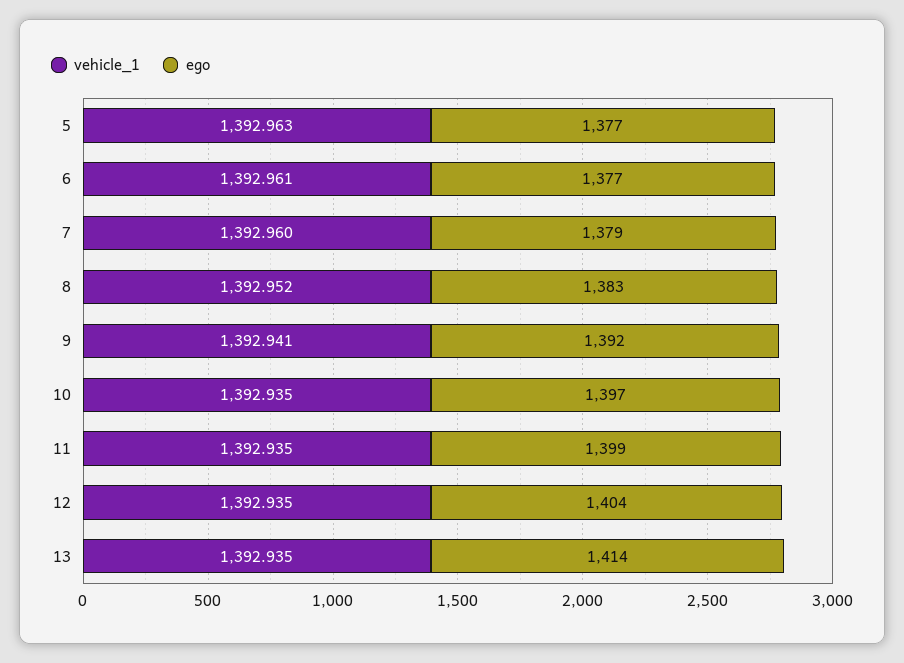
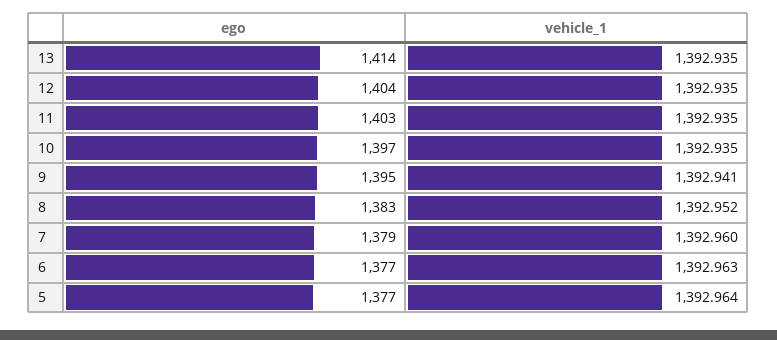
  {
    "vehicle_1": {
-     "5": 1392.963,
+     "5": 1392.964,
-     "6": 1392.961,
+     "6": 1392.963,
      "7": 1392.96,
      "8": 1392.952,
      "9": 1392.941,
      "10": 1392.935,
      "11": 1392.935,
      "12": 1392.935,
      "13": 1392.935
    },
    "ego": {
      "5": 1377,
      "6": 1377,
      "7": 1379,
      "8": 1383,
-     "9": 1392,
+     "9": 1395,
      "10": 1397,
-     "11": 1399,
+     "11": 1403,
      "12": 1404,
      "13": 1414
    }
  }

